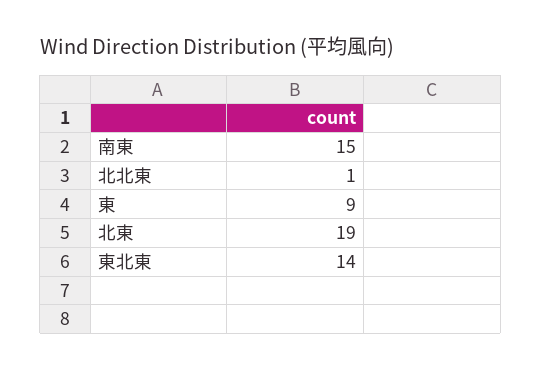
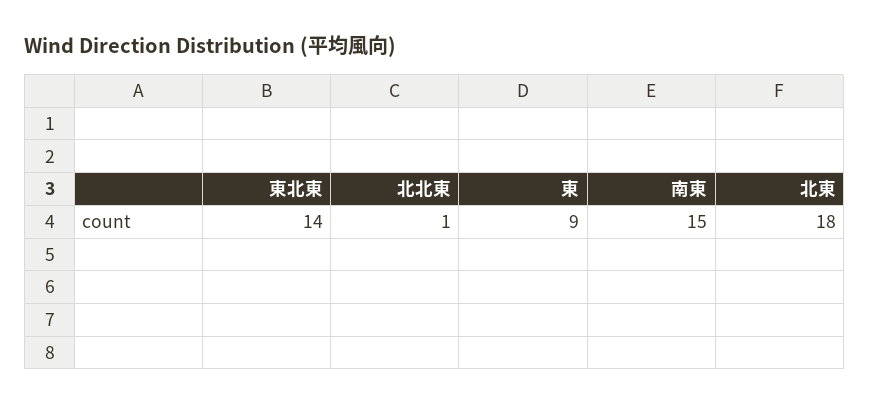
  {
    "南東": 15,
    "北北東": 1,
    "東": 9,
-   "北東": 19,
+   "北東": 18,
    "東北東": 14
  }

